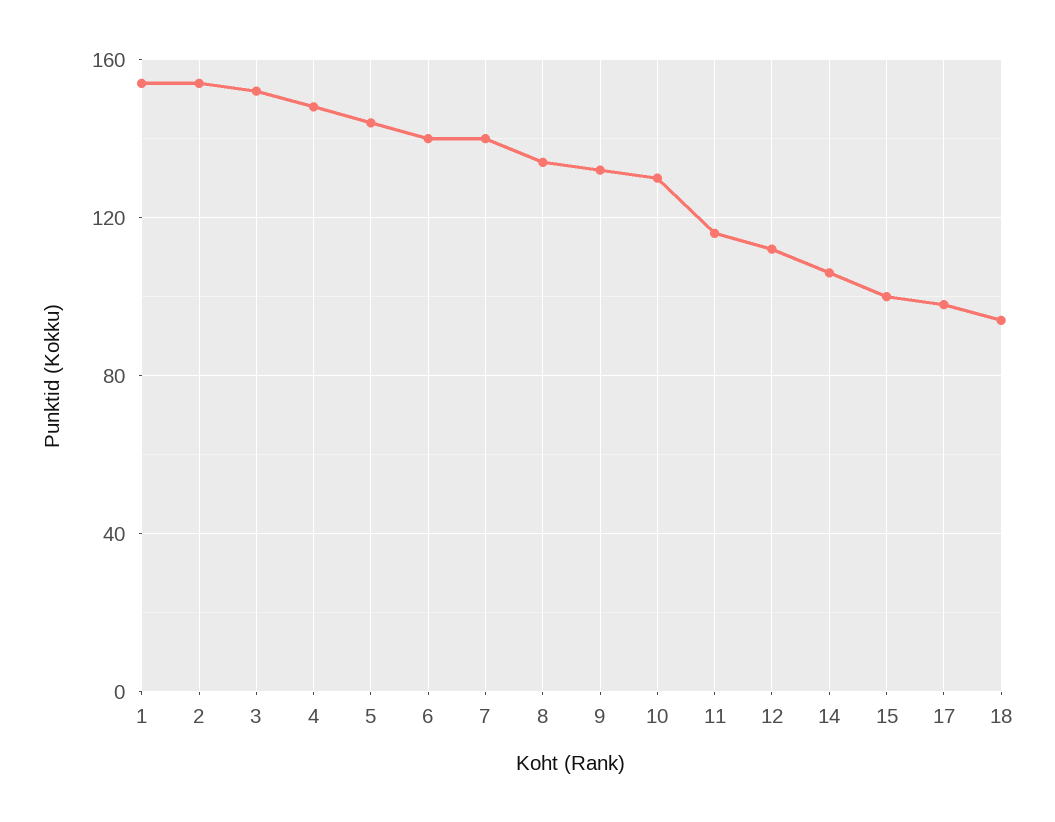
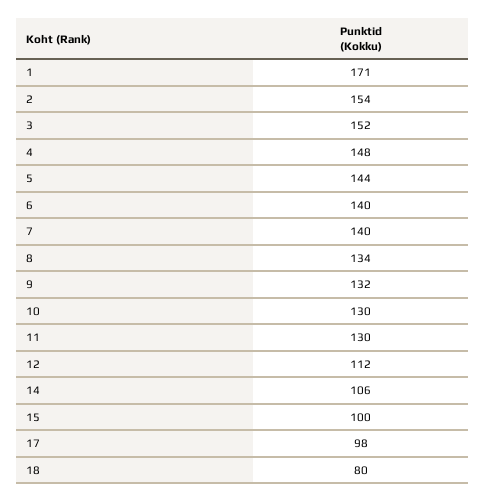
  {
-   "1": 155,
+   "1": 171,
    "2": 154,
    "3": 152,
    "4": 148,
    "5": 144,
    "6": 140,
    "7": 140,
    "8": 134,
    "9": 132,
    "10": 130,
-   "11": 115,
+   "11": 130,
    "12": 112,
    "14": 106,
    "15": 100,
    "17": 98,
-   "18": 95
+   "18": 80
  }

